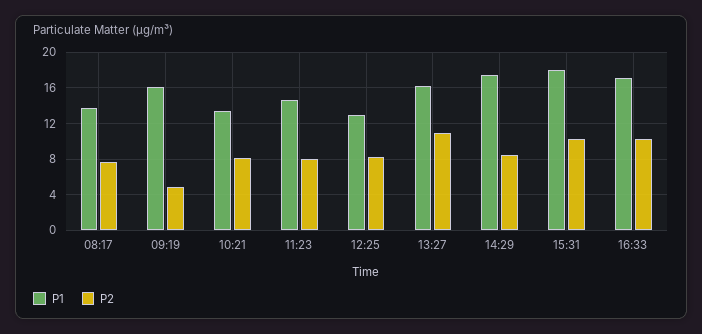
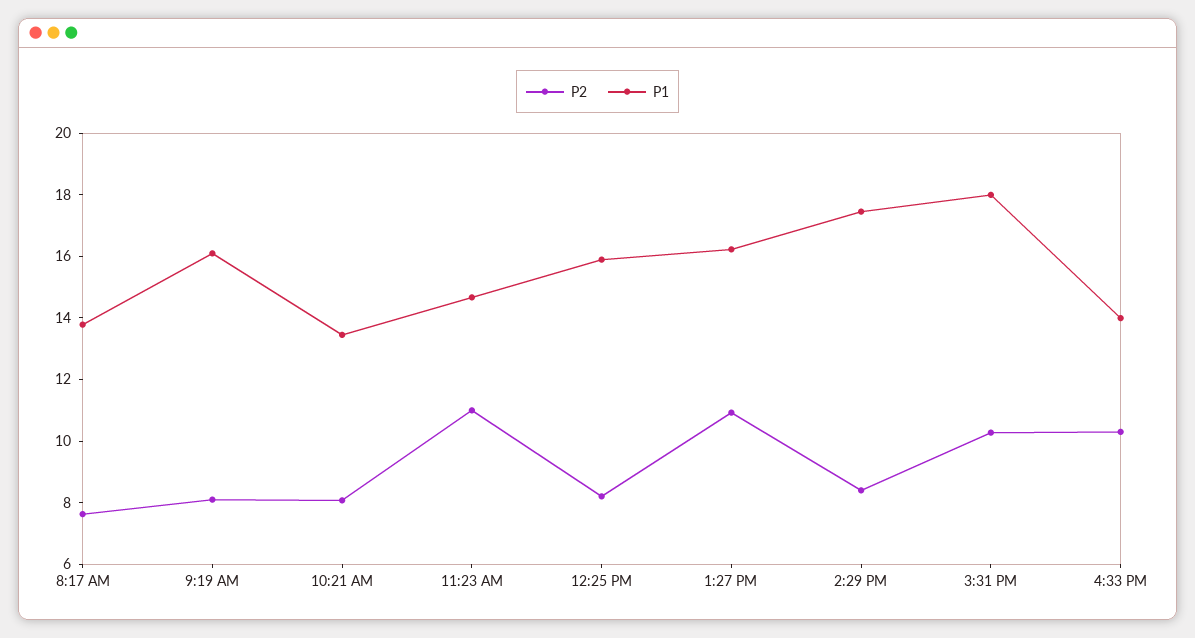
  {
    "P1": {
      "08:17": 14,
      "09:19": 16,
      "10:21": 13.5,
      "11:23": 14.5,
-     "12:25": 13,
+     "12:25": 16,
      "13:27": 16,
      "14:29": 17.5,
      "15:31": 18,
-     "16:33": 17
+     "16:33": 14
    },
    "P2": {
      "08:17": 7.5,
-     "09:19": 5,
+     "09:19": 8,
      "10:21": 8,
-     "11:23": 8,
+     "11:23": 11,
      "12:25": 8,
      "13:27": 11,
      "14:29": 8.5,
      "15:31": 10.5,
      "16:33": 10.5
    }
  }

